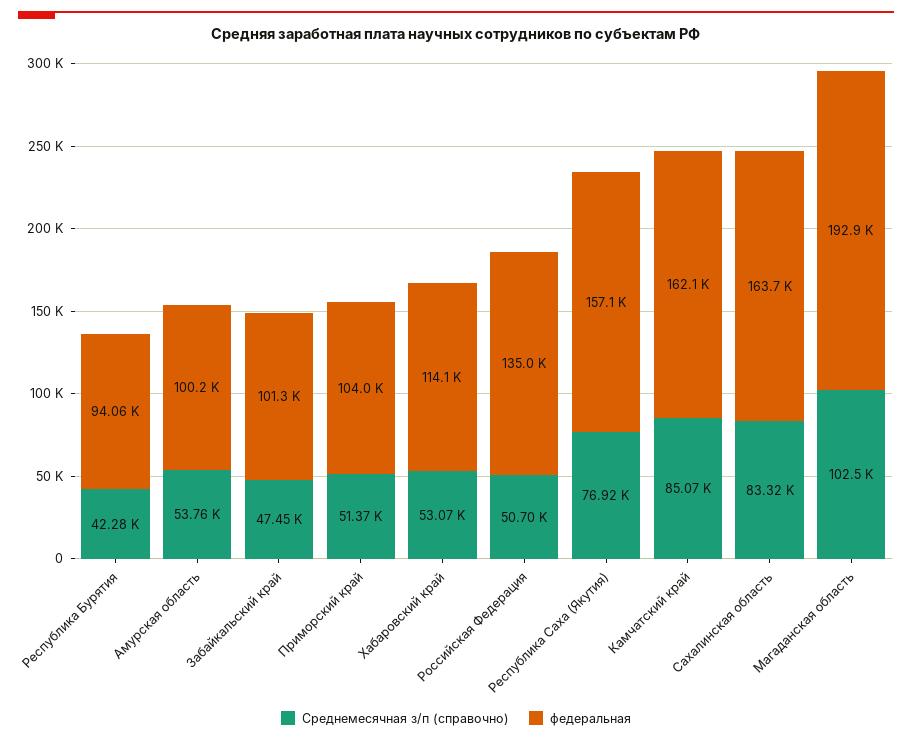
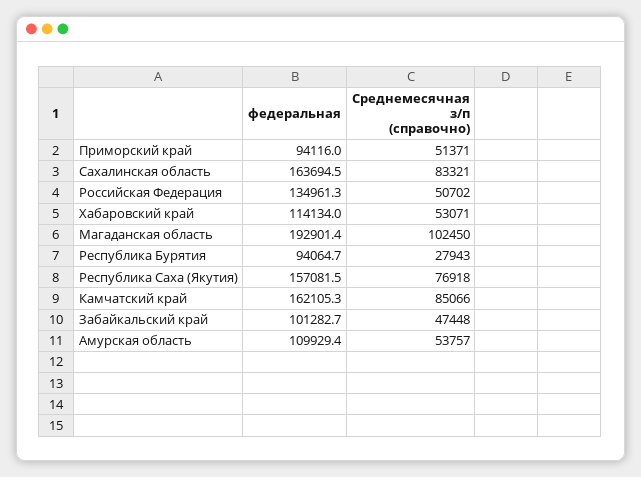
  {
    "Среднемесячная з/п (справочно)": {
-     "Республика Бурятия": 42280,
+     "Республика Бурятия": 27943,
      "Амурская область": 53757,
      "Забайкальский край": 47448,
      "Приморский край": 51371,
      "Хабаровский край": 53071,
      "Российская Федерация": 50702,
      "Республика Саха (Якутия)": 76918,
      "Камчатский край": 85066,
      "Сахалинская область": 83321,
      "Магаданская область": 102450
    },
    "федеральная": {
      "Республика Бурятия": 94064.7,
-     "Амурская область": 100200,
+     "Амурская область": 109929.4,
      "Забайкальский край": 101282.7,
-     "Приморский край": 104000,
+     "Приморский край": 94116,
      "Хабаровский край": 114134,
      "Российская Федерация": 134961.3,
      "Республика Саха (Якутия)": 157081.5,
      "Камчатский край": 162105.3,
      "Сахалинская область": 163694.5,
      "Магаданская область": 192901.4
    }
  }

